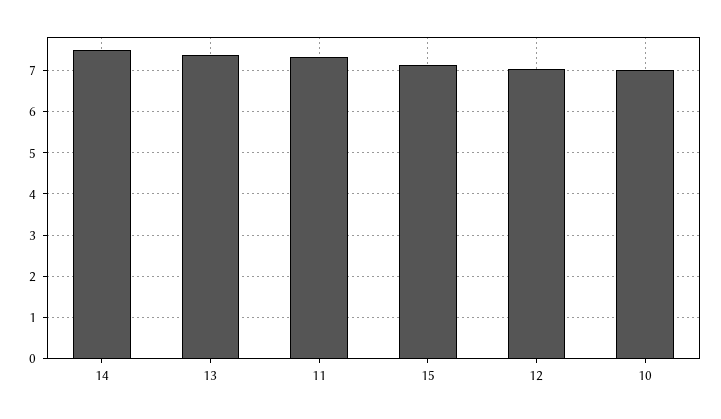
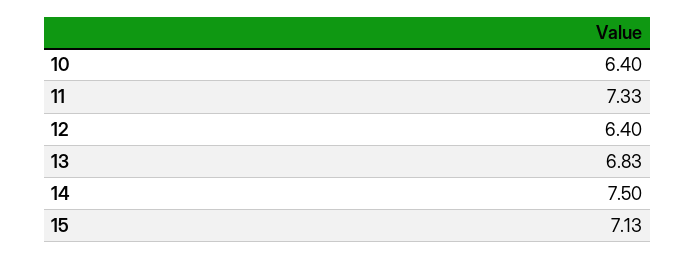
  {
    "14": 7.5,
-   "13": 7.4,
+   "13": 6.83,
    "11": 7.33,
    "15": 7.13,
-   "12": 7,
+   "12": 6.4,
-   "10": 7
+   "10": 6.4
  }

